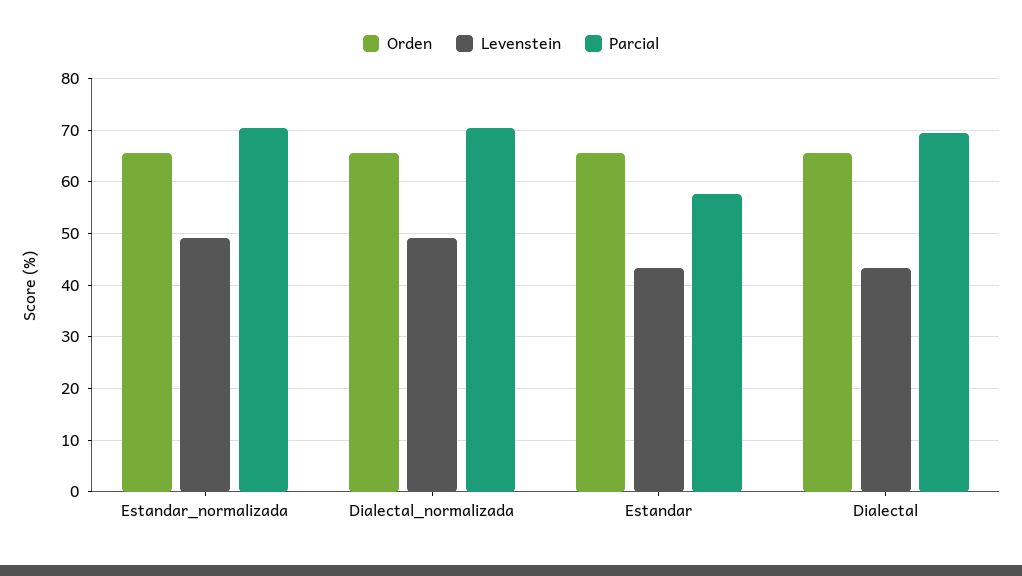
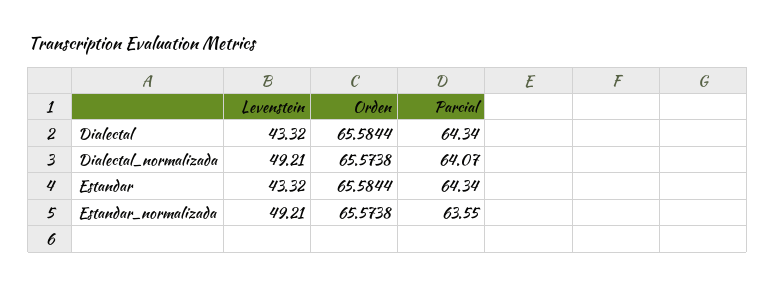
  {
    "Orden": {
      "Estandar_normalizada": 65.5738,
      "Dialectal_normalizada": 65.5738,
      "Estandar": 65.5844,
      "Dialectal": 65.5844
    },
    "Levenstein": {
      "Estandar_normalizada": 49.21,
      "Dialectal_normalizada": 49.21,
      "Estandar": 43.32,
      "Dialectal": 43.32
    },
    "Parcial": {
-     "Estandar_normalizada": 70,
+     "Estandar_normalizada": 63.55,
-     "Dialectal_normalizada": 70,
+     "Dialectal_normalizada": 64.07,
-     "Estandar": 58,
+     "Estandar": 64.34,
-     "Dialectal": 70
+     "Dialectal": 64.34
    }
  }

